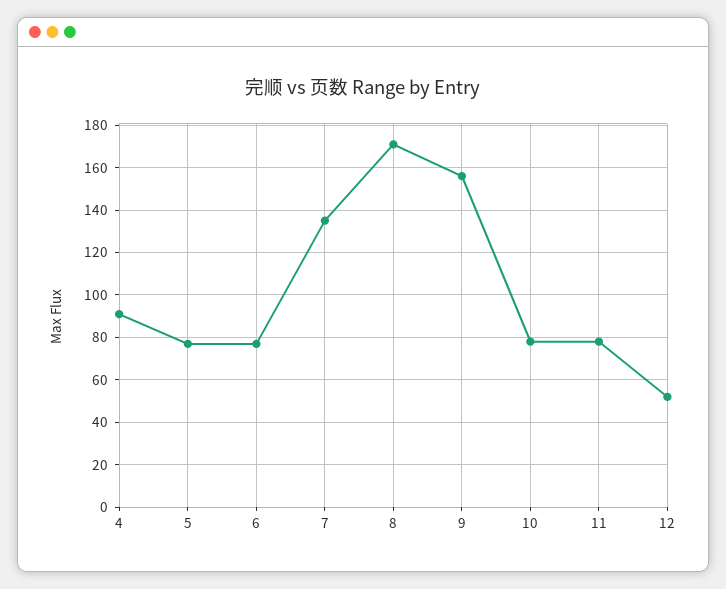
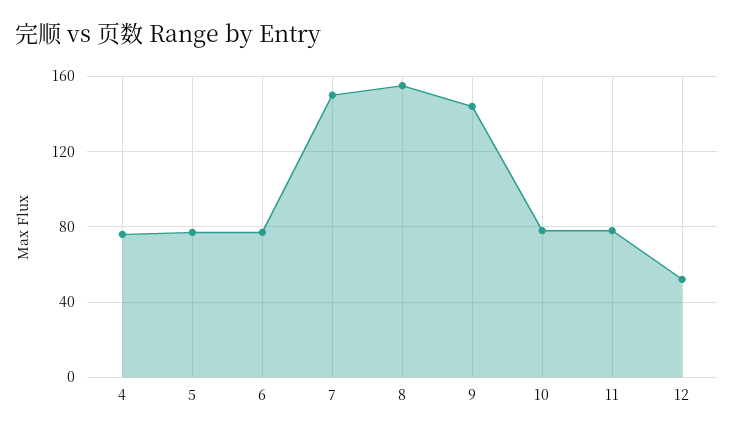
  {
-   "4": 90,
+   "4": 75,
    "5": 75,
    "6": 75,
-   "7": 135,
+   "7": 150,
-   "8": 170,
+   "8": 155,
-   "9": 155,
+   "9": 145,
    "10": 80,
    "11": 80,
    "12": 50
  }

